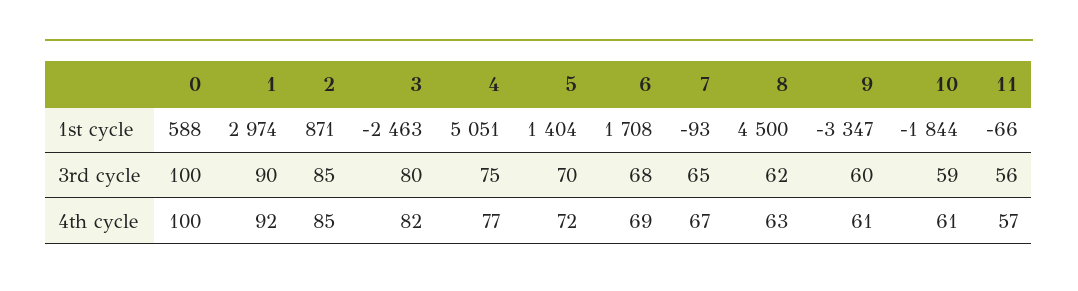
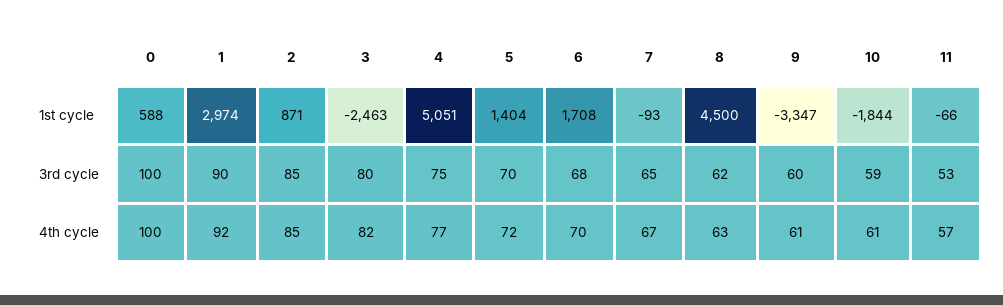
  {
    "0": {
      "1st cycle": 588,
      "3rd cycle": 100,
      "4th cycle": 100
    },
    "1": {
      "1st cycle": 2974,
      "3rd cycle": 90,
      "4th cycle": 92
    },
    "2": {
      "1st cycle": 871,
      "3rd cycle": 85,
      "4th cycle": 85
    },
    "3": {
      "1st cycle": -2463,
      "3rd cycle": 80,
      "4th cycle": 82
    },
    "4": {
      "1st cycle": 5051,
      "3rd cycle": 75,
      "4th cycle": 77
    },
    "5": {
      "1st cycle": 1404,
      "3rd cycle": 70,
      "4th cycle": 72
    },
    "6": {
      "1st cycle": 1708,
      "3rd cycle": 68,
-     "4th cycle": 69
+     "4th cycle": 70
    },
    "7": {
      "1st cycle": -93,
      "3rd cycle": 65,
      "4th cycle": 67
    },
    "8": {
      "1st cycle": 4500,
      "3rd cycle": 62,
      "4th cycle": 63
    },
    "9": {
      "1st cycle": -3347,
      "3rd cycle": 60,
      "4th cycle": 61
    },
    "10": {
      "1st cycle": -1844,
      "3rd cycle": 59,
      "4th cycle": 61
    },
    "11": {
      "1st cycle": -66,
-     "3rd cycle": 56,
+     "3rd cycle": 53,
      "4th cycle": 57
    }
  }

